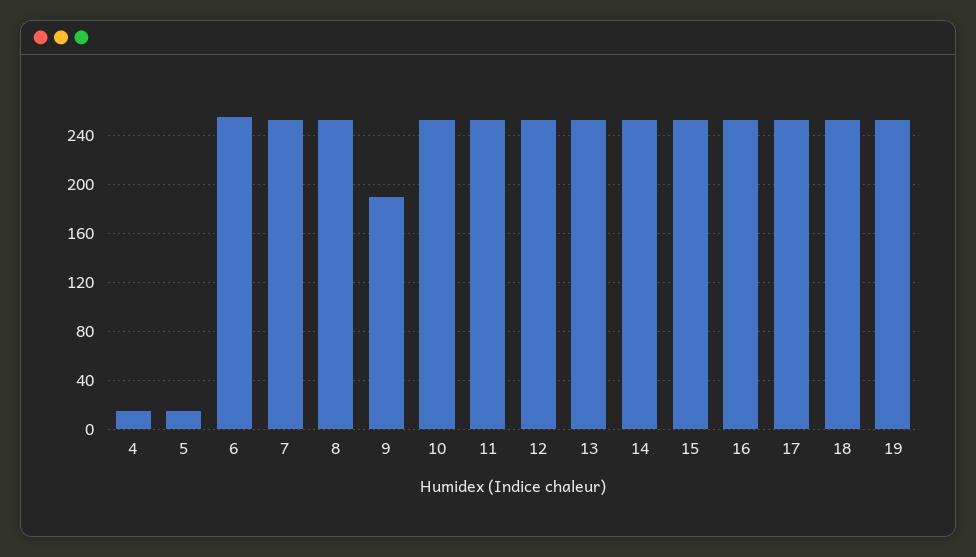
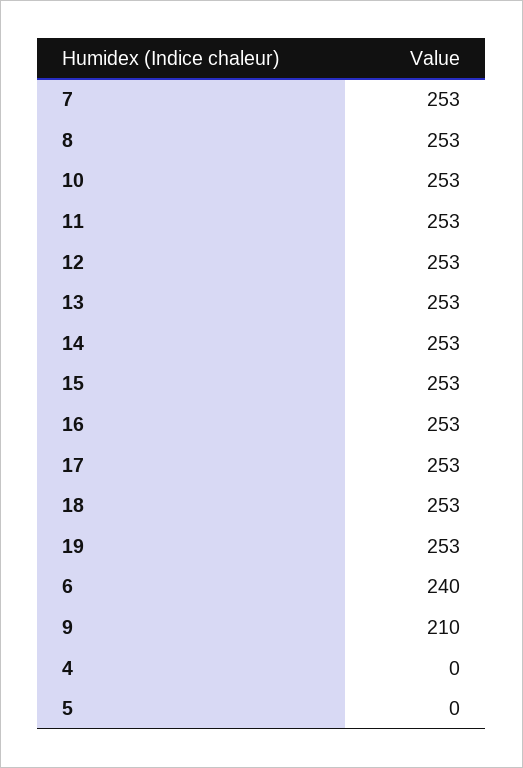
  {
-   "4": 15,
+   "4": 0,
-   "5": 15,
+   "5": 0,
-   "6": 255,
+   "6": 240,
    "7": 253,
    "8": 253,
-   "9": 190,
+   "9": 210,
    "10": 253,
    "11": 253,
    "12": 253,
    "13": 253,
    "14": 253,
    "15": 253,
    "16": 253,
    "17": 253,
    "18": 253,
    "19": 253
  }

